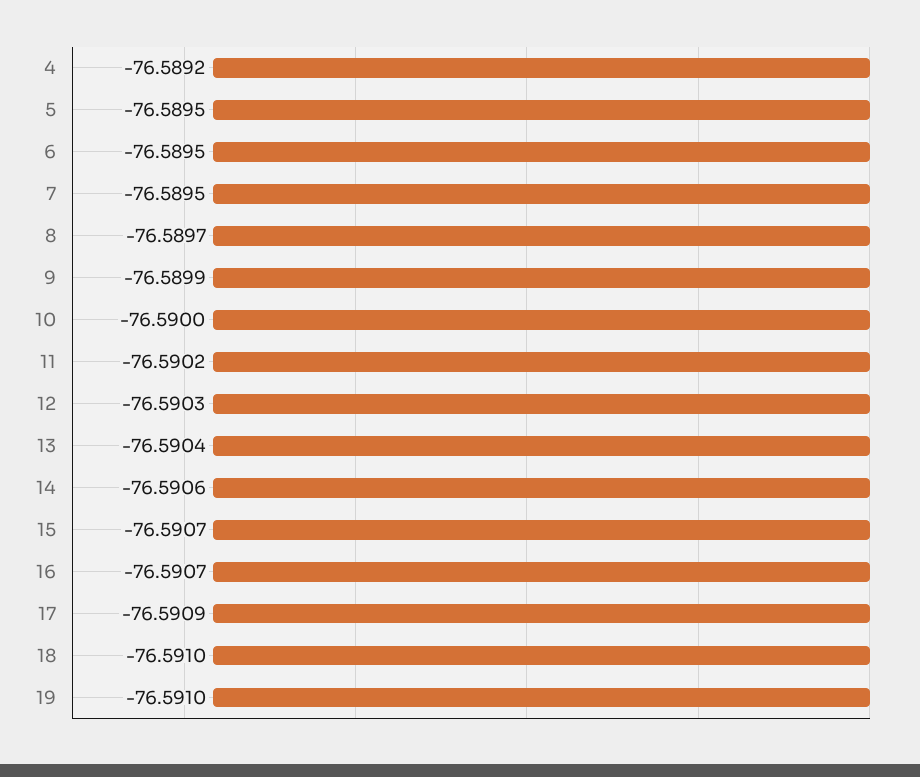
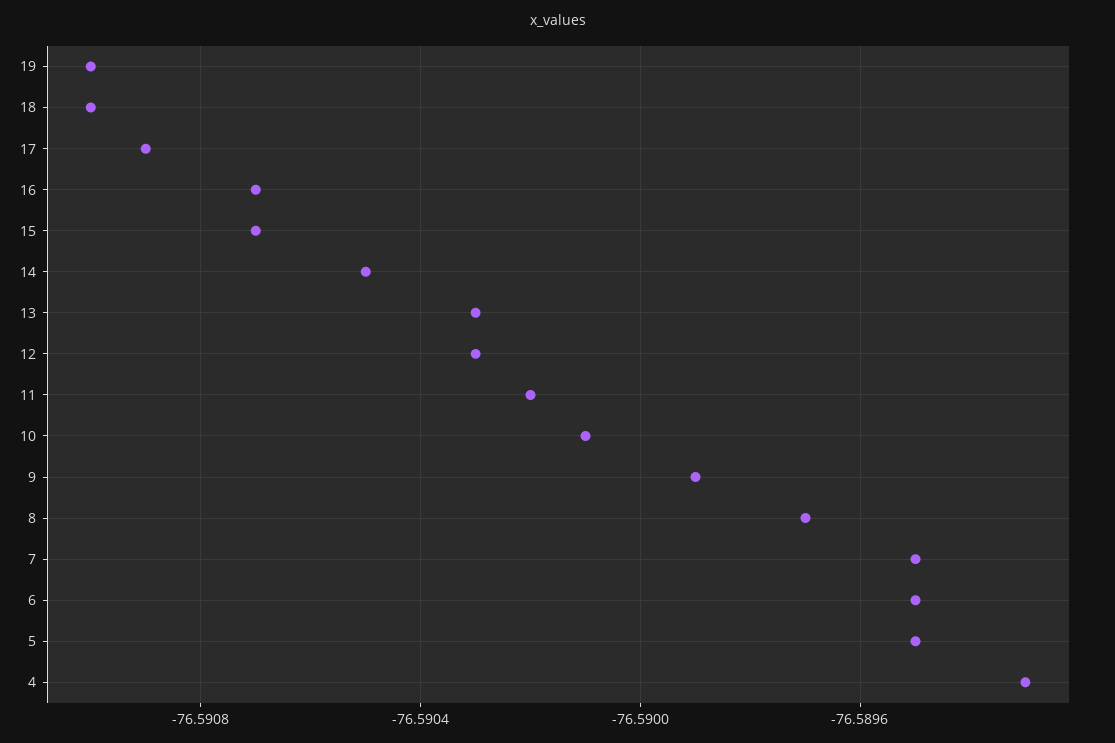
  {
-   "4": -76.5892,
+   "4": -76.5893,
    "5": -76.5895,
    "6": -76.5895,
    "7": -76.5895,
    "8": -76.5897,
    "9": -76.5899,
-   "10": -76.59,
+   "10": -76.5901,
    "11": -76.5902,
    "12": -76.5903,
-   "13": -76.5904,
+   "13": -76.5903,
-   "14": -76.5906,
+   "14": -76.5905,
    "15": -76.5907,
    "16": -76.5907,
    "17": -76.5909,
    "18": -76.591,
    "19": -76.591
  }

